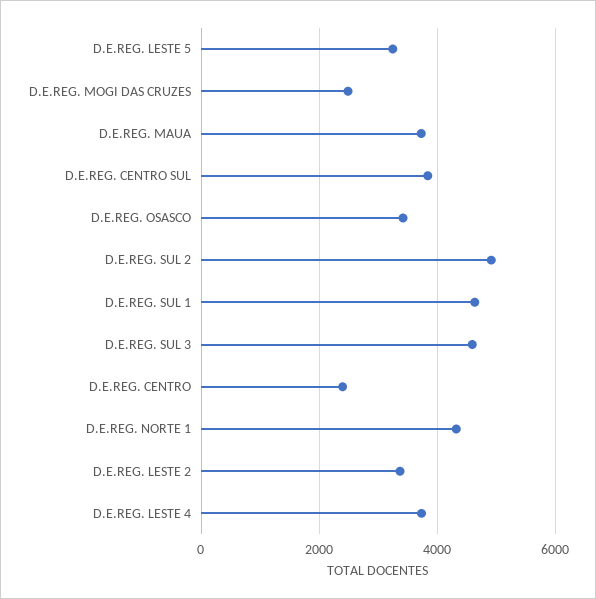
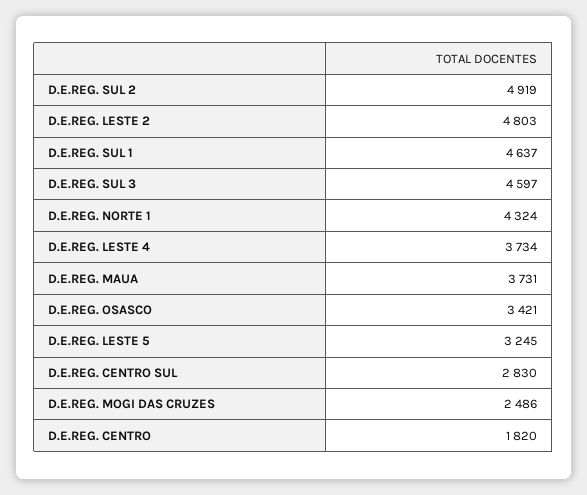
  {
    "D.E.REG. LESTE 5": 3245,
    "D.E.REG. MOGI DAS CRUZES": 2486,
    "D.E.REG. MAUA": 3731,
-   "D.E.REG. CENTRO SUL": 3800,
+   "D.E.REG. CENTRO SUL": 2830,
    "D.E.REG. OSASCO": 3421,
    "D.E.REG. SUL 2": 4919,
    "D.E.REG. SUL 1": 4637,
    "D.E.REG. SUL 3": 4597,
-   "D.E.REG. CENTRO": 2400,
+   "D.E.REG. CENTRO": 1820,
    "D.E.REG. NORTE 1": 4324,
-   "D.E.REG. LESTE 2": 3400,
+   "D.E.REG. LESTE 2": 4803,
    "D.E.REG. LESTE 4": 3734
  }

